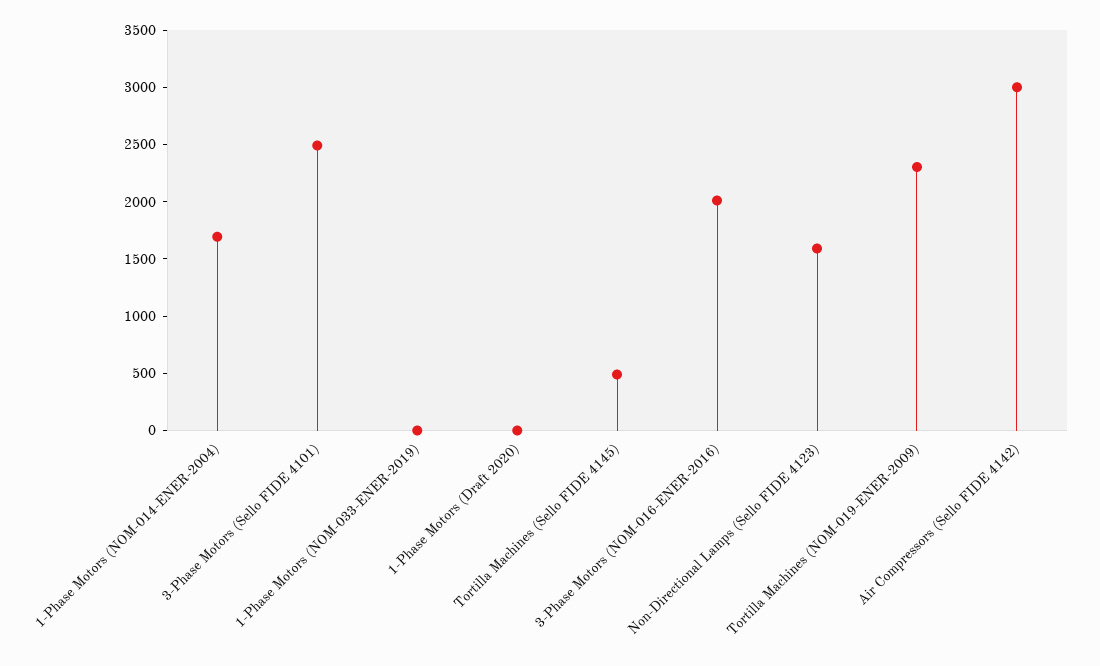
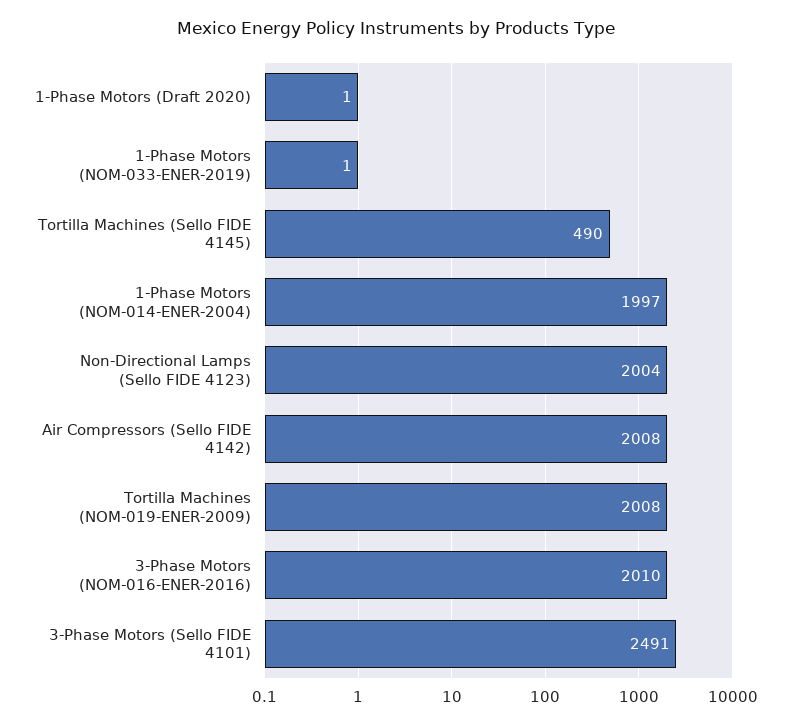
  {
-   "1-Phase Motors (NOM-014-ENER-2004)": 1700,
+   "1-Phase Motors (NOM-014-ENER-2004)": 1997,
    "3-Phase Motors (Sello FIDE 4101)": 2491,
    "1-Phase Motors (NOM-033-ENER-2019)": 1,
    "1-Phase Motors (Draft 2020)": 1,
    "Tortilla Machines (Sello FIDE 4145)": 490,
    "3-Phase Motors (NOM-016-ENER-2016)": 2010,
-   "Non-Directional Lamps (Sello FIDE 4123)": 1600,
+   "Non-Directional Lamps (Sello FIDE 4123)": 2004,
-   "Tortilla Machines (NOM-019-ENER-2009)": 2300,
+   "Tortilla Machines (NOM-019-ENER-2009)": 2008,
-   "Air Compressors (Sello FIDE 4142)": 3000
+   "Air Compressors (Sello FIDE 4142)": 2008
  }

